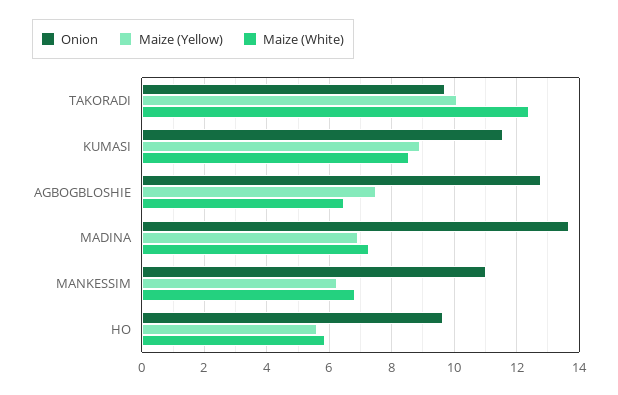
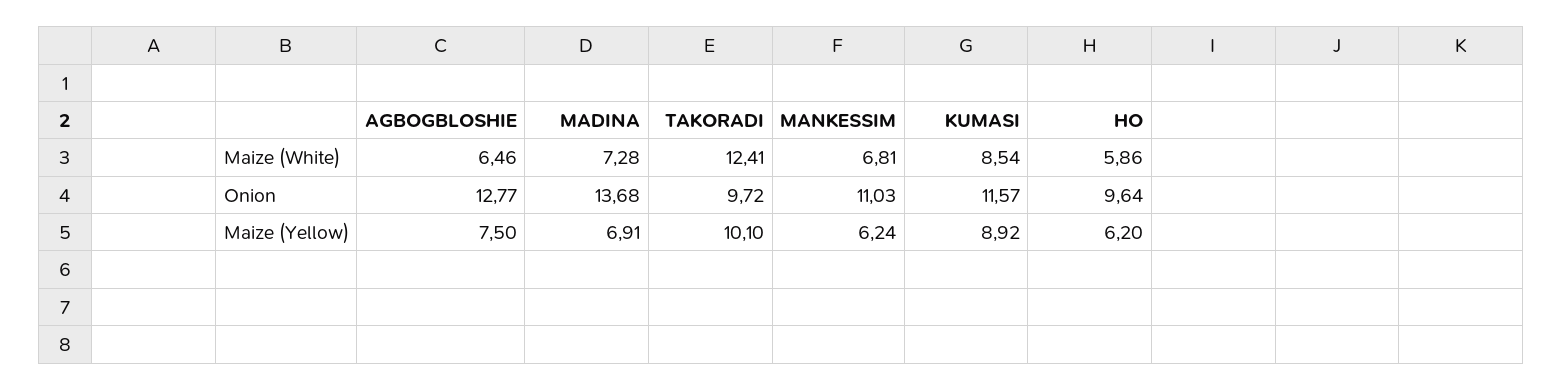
  {
    "Onion": {
      "TAKORADI": 9.72,
      "KUMASI": 11.57,
      "AGBOGBLOSHIE": 12.77,
      "MADINA": 13.68,
      "MANKESSIM": 11.03,
      "HO": 9.64
    },
    "Maize (Yellow)": {
      "TAKORADI": 10.1,
      "KUMASI": 8.92,
      "AGBOGBLOSHIE": 7.5,
      "MADINA": 6.91,
      "MANKESSIM": 6.24,
-     "HO": 5.6
+     "HO": 6.2
    },
    "Maize (White)": {
      "TAKORADI": 12.41,
      "KUMASI": 8.54,
      "AGBOGBLOSHIE": 6.46,
      "MADINA": 7.28,
      "MANKESSIM": 6.81,
      "HO": 5.86
    }
  }

